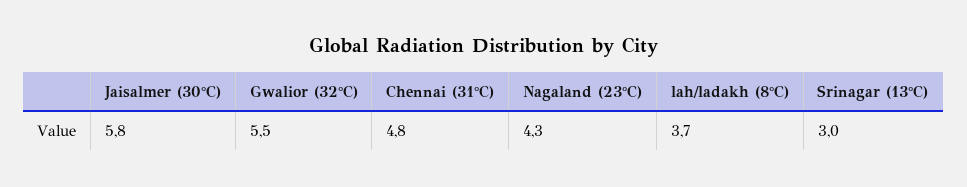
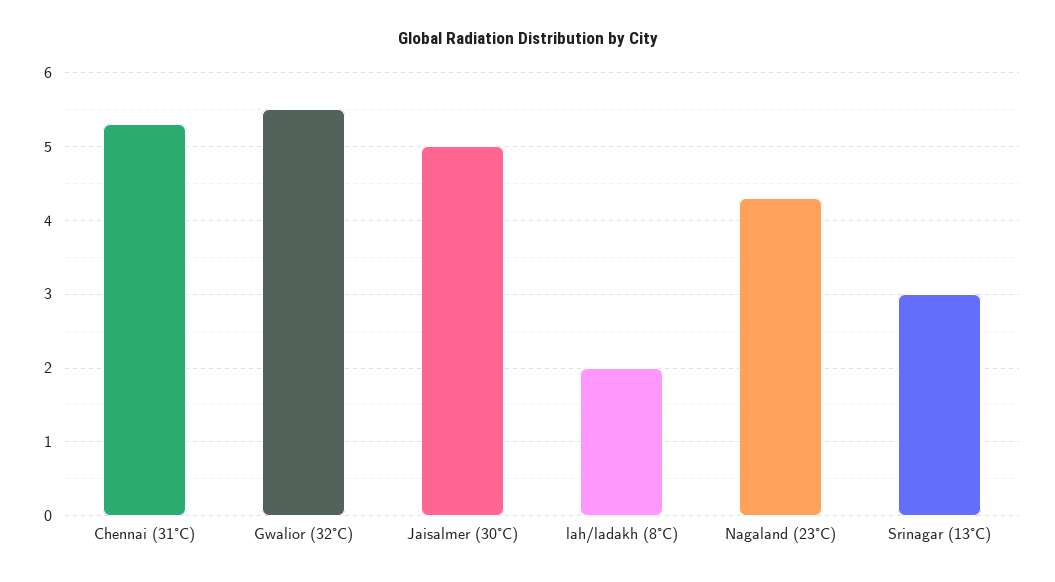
  {
-   "Jaisalmer (30°C)": 5.8,
+   "Jaisalmer (30°C)": 5,
    "Gwalior (32°C)": 5.5,
-   "Chennai (31°C)": 4.8,
+   "Chennai (31°C)": 5.3,
    "Nagaland (23°C)": 4.3,
-   "lah/ladakh (8°C)": 3.7,
+   "lah/ladakh (8°C)": 2,
    "Srinagar (13°C)": 3
  }

